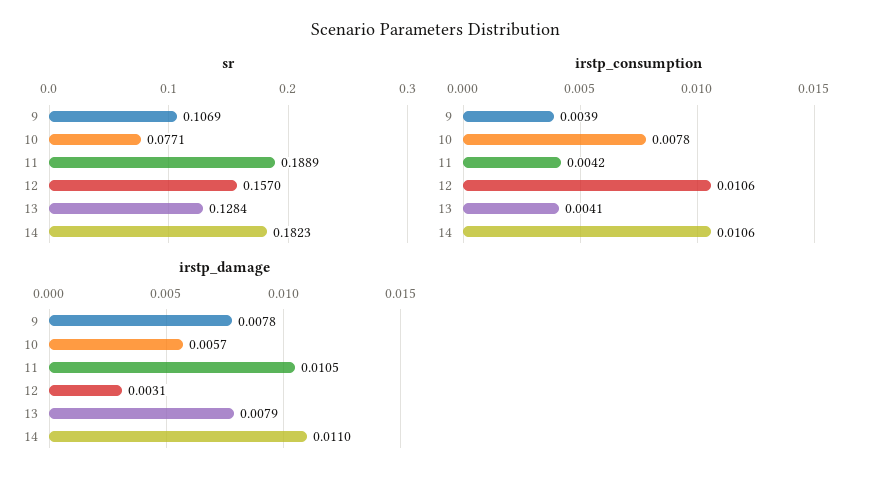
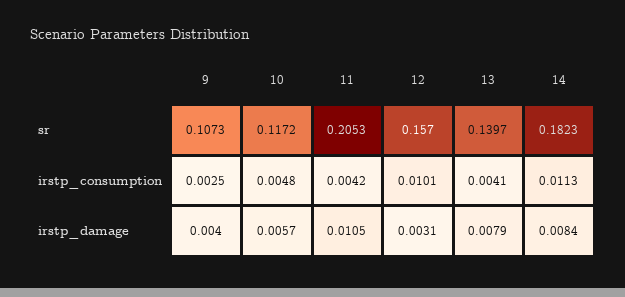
  {
    "sr": {
-     "9": 0.1069,
+     "9": 0.1073,
-     "10": 0.0771,
+     "10": 0.1172,
-     "11": 0.1889,
+     "11": 0.2053,
      "12": 0.157,
-     "13": 0.1284,
+     "13": 0.1397,
      "14": 0.1823
    },
    "irstp_consumption": {
-     "9": 0.0039,
+     "9": 0.0025,
-     "10": 0.0078,
+     "10": 0.0048,
      "11": 0.0042,
-     "12": 0.0106,
+     "12": 0.0101,
      "13": 0.0041,
-     "14": 0.0106
+     "14": 0.0113
    },
    "irstp_damage": {
-     "9": 0.0078,
+     "9": 0.004,
      "10": 0.0057,
      "11": 0.0105,
      "12": 0.0031,
      "13": 0.0079,
-     "14": 0.011
+     "14": 0.0084
    }
  }

